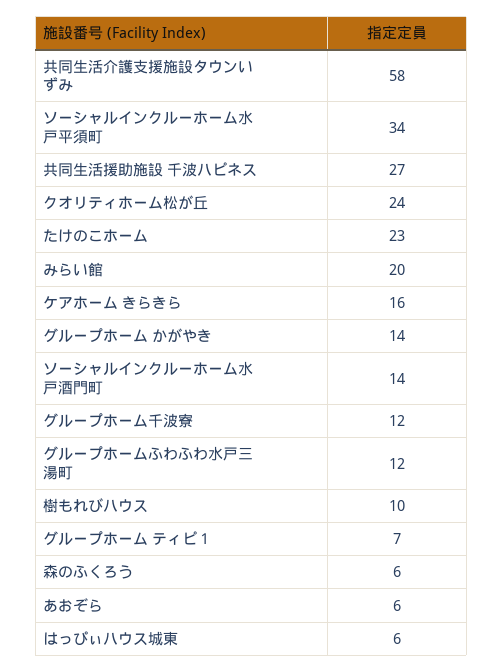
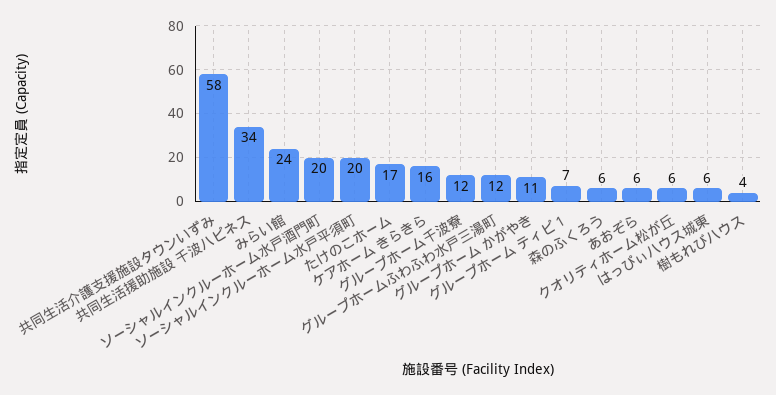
  {
    "共同生活介護支援施設タウンいずみ": 58,
-   "ソーシャルインクルーホーム水戸平須町": 34,
+   "ソーシャルインクルーホーム水戸平須町": 20,
-   "共同生活援助施設 千波ハピネス": 27,
+   "共同生活援助施設 千波ハピネス": 34,
-   "クオリティホーム松が丘": 24,
+   "クオリティホーム松が丘": 6,
-   "たけのこホーム": 23,
+   "たけのこホーム": 17,
-   "みらい館": 20,
+   "みらい館": 24,
    "ケアホーム きらきら": 16,
-   "グループホーム かがやき": 14,
+   "グループホーム かがやき": 11,
-   "ソーシャルインクルーホーム水戸酒門町": 14,
+   "ソーシャルインクルーホーム水戸酒門町": 20,
    "グループホーム千波寮": 12,
    "グループホームふわふわ水戸三湯町": 12,
-   "樹もれびハウス": 10,
+   "樹もれびハウス": 4,
    "グループホーム ティピ１": 7,
    "森のふくろう": 6,
    "あおぞら": 6,
    "はっぴぃハウス城東": 6
  }

